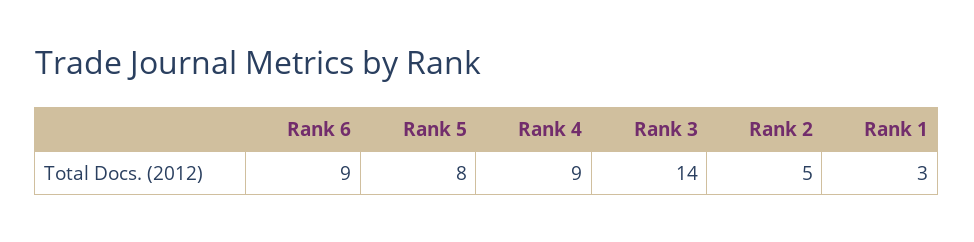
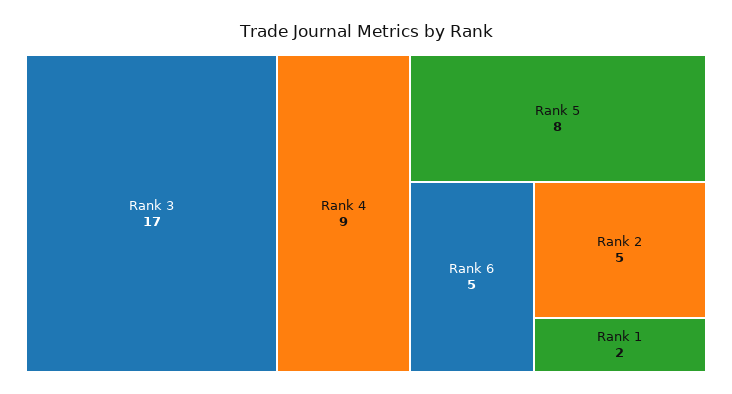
  {
-   "Rank 6": 9,
+   "Rank 6": 5,
    "Rank 5": 8,
    "Rank 4": 9,
-   "Rank 3": 14,
+   "Rank 3": 17,
    "Rank 2": 5,
-   "Rank 1": 3
+   "Rank 1": 2
  }

